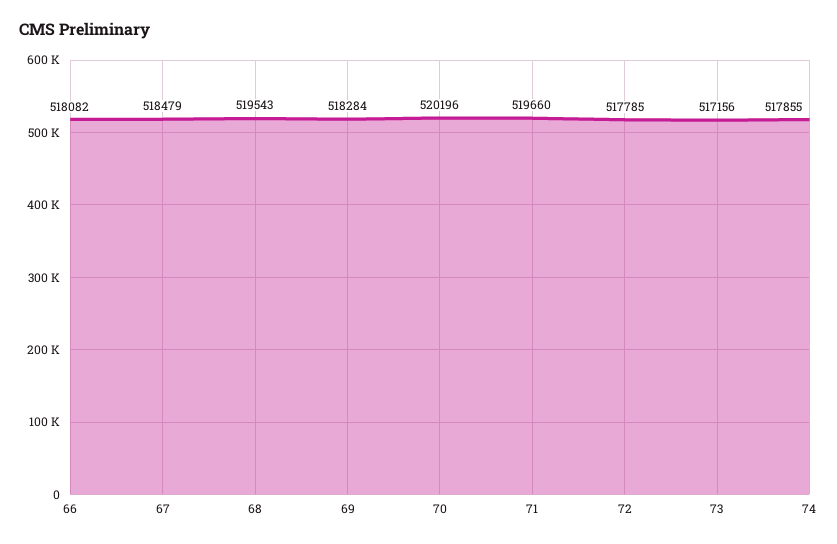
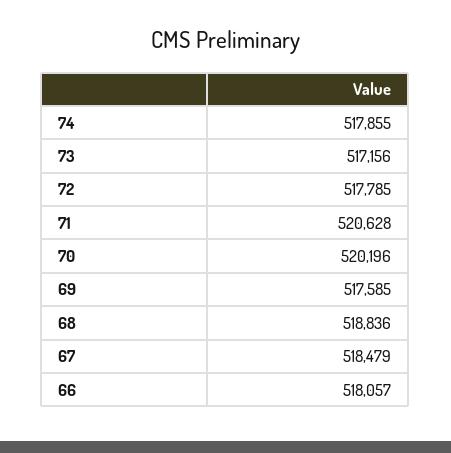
  {
-   "66": 518082,
+   "66": 518057,
    "67": 518479,
-   "68": 519543,
+   "68": 518836,
-   "69": 518284,
+   "69": 517585,
    "70": 520196,
-   "71": 519660,
+   "71": 520628,
    "72": 517785,
    "73": 517156,
    "74": 517855
  }

